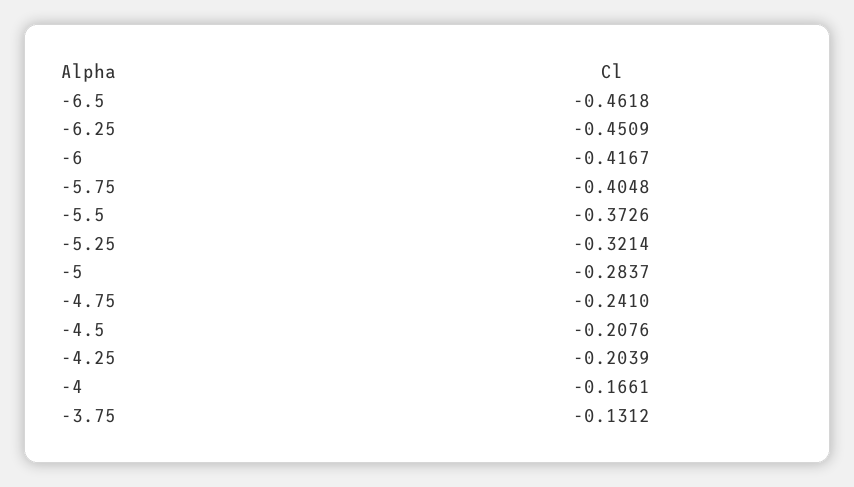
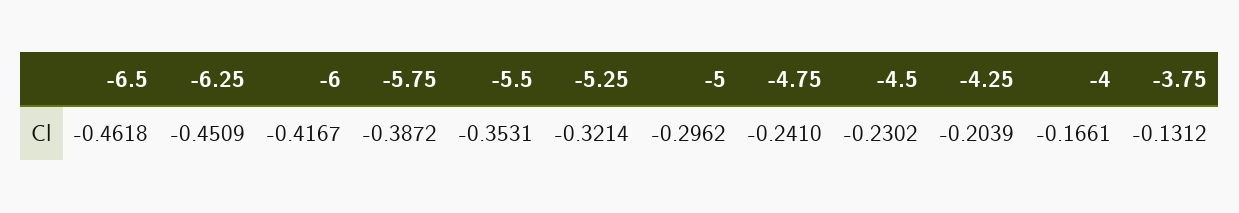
  {
    "-6.5": -0.4618,
    "-6.25": -0.4509,
    "-6": -0.4167,
-   "-5.75": -0.4048,
+   "-5.75": -0.3872,
-   "-5.5": -0.3726,
+   "-5.5": -0.3531,
    "-5.25": -0.3214,
-   "-5": -0.2837,
+   "-5": -0.2962,
    "-4.75": -0.241,
-   "-4.5": -0.2076,
+   "-4.5": -0.2302,
    "-4.25": -0.2039,
    "-4": -0.1661,
    "-3.75": -0.1312
  }

